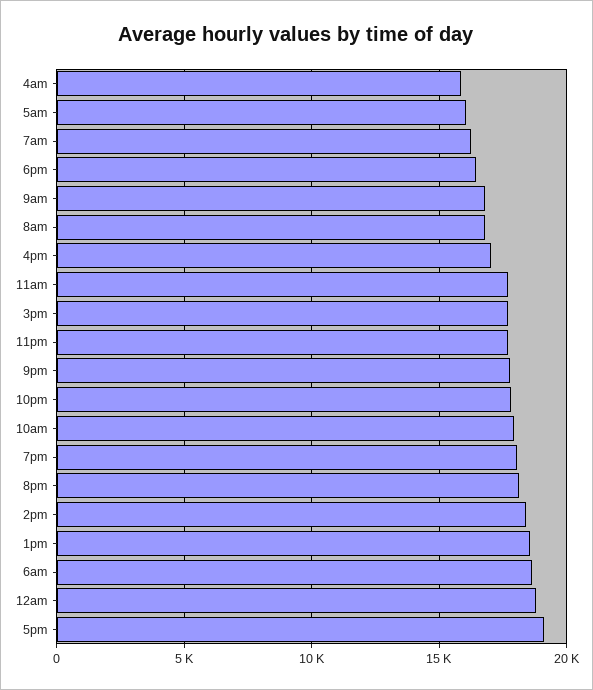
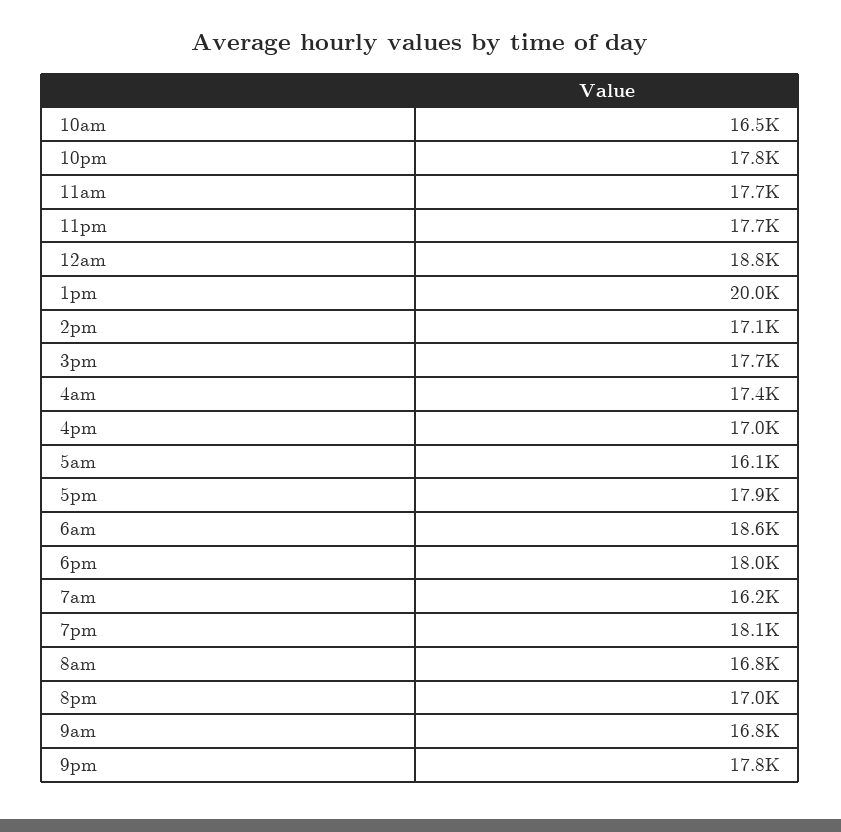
  {
-   "4am": 16000,
+   "4am": 17400,
    "5am": 16100,
    "7am": 16200,
-   "6pm": 16500,
+   "6pm": 18000,
    "9am": 16800,
    "8am": 16800,
    "4pm": 17000,
    "11am": 17700,
    "3pm": 17700,
    "11pm": 17700,
    "9pm": 17800,
    "10pm": 17800,
-   "10am": 18000,
+   "10am": 16500,
    "7pm": 18100,
-   "8pm": 18000,
+   "8pm": 17000,
-   "2pm": 18500,
+   "2pm": 17100,
-   "1pm": 18500,
+   "1pm": 20000,
    "6am": 18600,
    "12am": 18800,
-   "5pm": 19000
+   "5pm": 17900
  }

